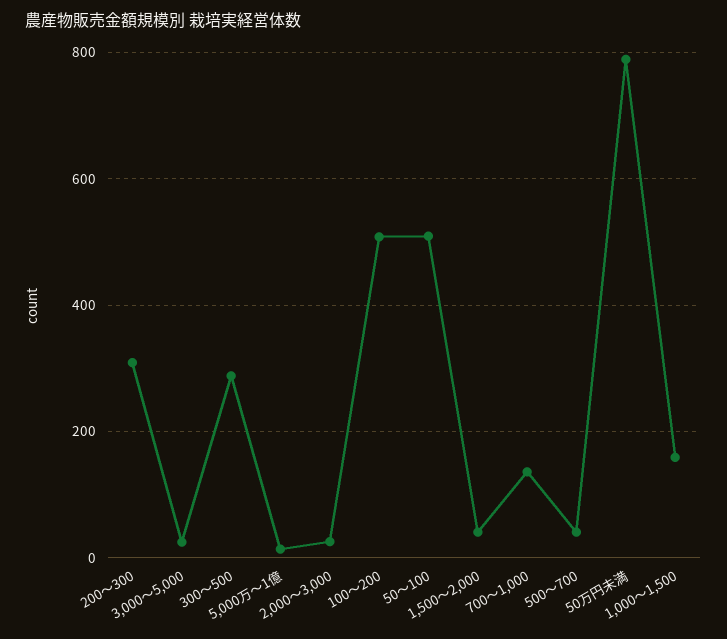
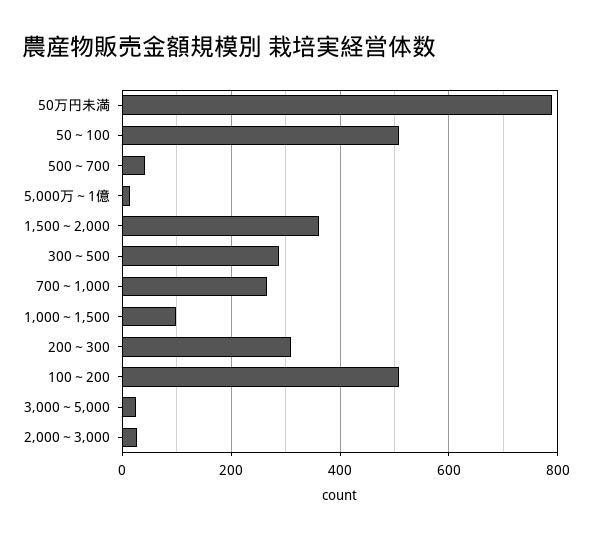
  {
    "200～300": 300,
    "3,000～5,000": 20,
    "300～500": 280,
    "5,000万～1億": 20,
    "2,000～3,000": 20,
    "100～200": 500,
    "50～100": 500,
-   "1,500～2,000": 40,
+   "1,500～2,000": 360,
-   "700～1,000": 140,
+   "700～1,000": 260,
    "500～700": 40,
    "50万円未満": 780,
-   "1,000～1,500": 160
+   "1,000～1,500": 100
  }

